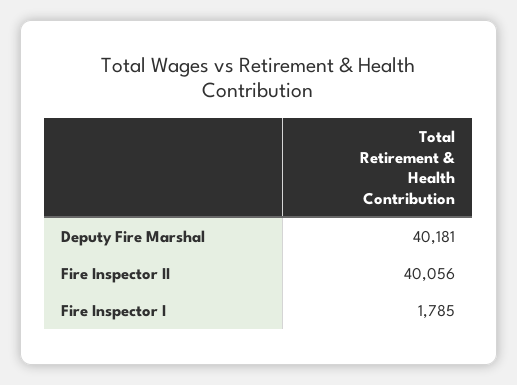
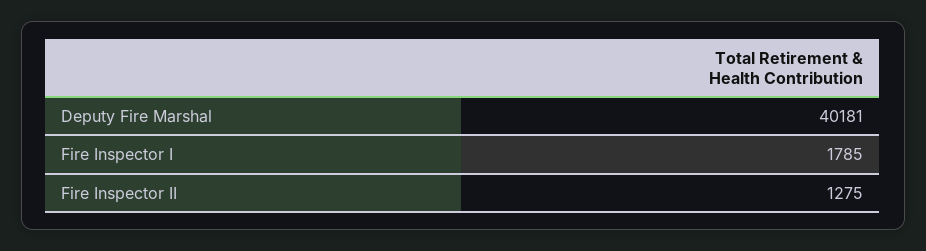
  {
    "Deputy Fire Marshal": 40181,
-   "Fire Inspector II": 40056,
+   "Fire Inspector II": 1275,
    "Fire Inspector I": 1785
  }

